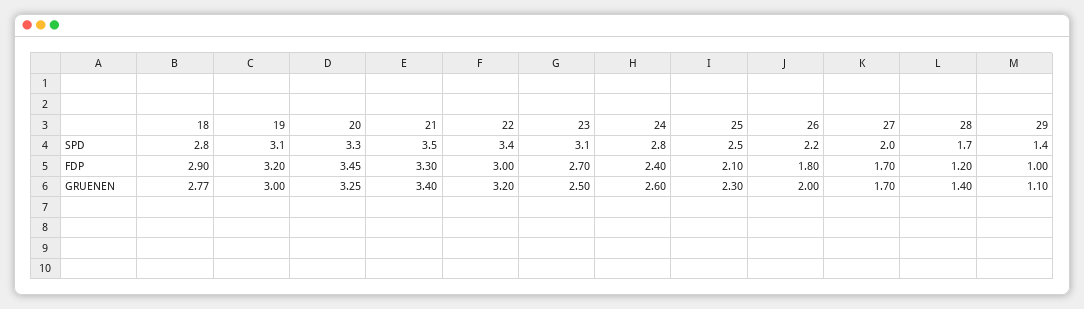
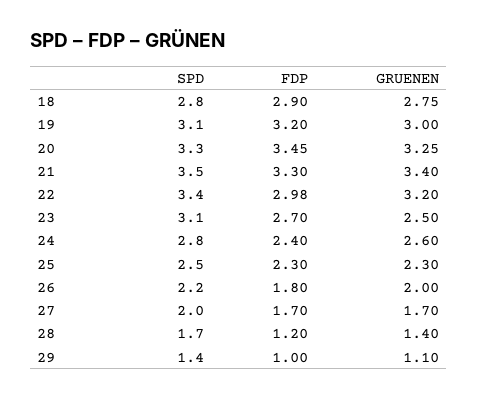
  {
    "18": {
      "SPD": 2.8,
      "FDP": 2.9,
-     "GRUENEN": 2.77
+     "GRUENEN": 2.75
    },
    "19": {
      "SPD": 3.1,
      "FDP": 3.2,
      "GRUENEN": 3
    },
    "20": {
      "SPD": 3.3,
      "FDP": 3.45,
      "GRUENEN": 3.25
    },
    "21": {
      "SPD": 3.5,
      "FDP": 3.3,
      "GRUENEN": 3.4
    },
    "22": {
      "SPD": 3.4,
-     "FDP": 3,
+     "FDP": 2.98,
      "GRUENEN": 3.2
    },
    "23": {
      "SPD": 3.1,
      "FDP": 2.7,
      "GRUENEN": 2.5
    },
    "24": {
      "SPD": 2.8,
      "FDP": 2.4,
      "GRUENEN": 2.6
    },
    "25": {
      "SPD": 2.5,
-     "FDP": 2.1,
+     "FDP": 2.3,
      "GRUENEN": 2.3
    },
    "26": {
      "SPD": 2.2,
      "FDP": 1.8,
      "GRUENEN": 2
    },
    "27": {
      "SPD": 2,
      "FDP": 1.7,
      "GRUENEN": 1.7
    },
    "28": {
      "SPD": 1.7,
      "FDP": 1.2,
      "GRUENEN": 1.4
    },
    "29": {
      "SPD": 1.4,
      "FDP": 1,
      "GRUENEN": 1.1
    }
  }

